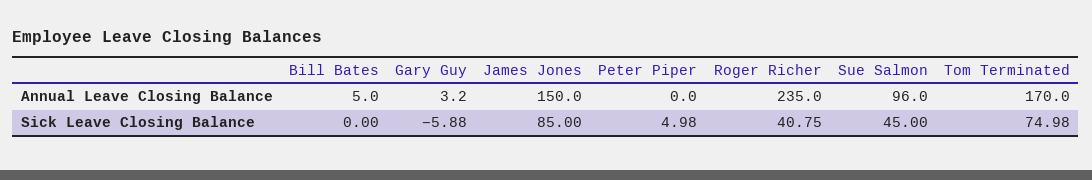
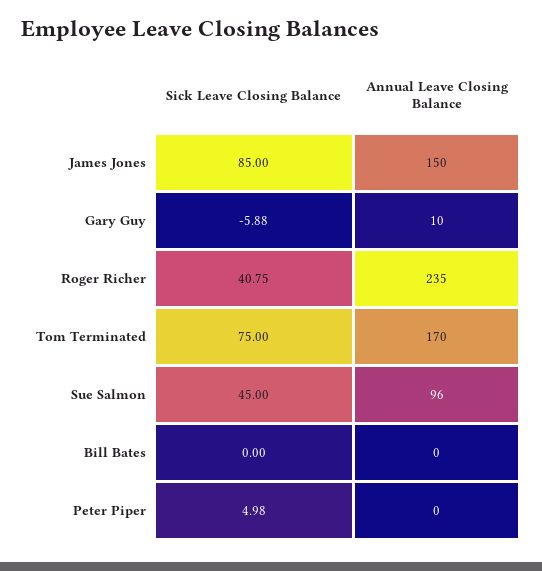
  {
    "Bill Bates": {
-     "Annual Leave Closing Balance": 5,
+     "Annual Leave Closing Balance": 0,
      "Sick Leave Closing Balance": 0
    },
    "Gary Guy": {
-     "Annual Leave Closing Balance": 3.2,
+     "Annual Leave Closing Balance": 10,
      "Sick Leave Closing Balance": -5.88
    },
    "James Jones": {
      "Annual Leave Closing Balance": 150,
      "Sick Leave Closing Balance": 85
    },
    "Peter Piper": {
      "Annual Leave Closing Balance": 0,
      "Sick Leave Closing Balance": 4.98
    },
    "Roger Richer": {
      "Annual Leave Closing Balance": 235,
      "Sick Leave Closing Balance": 40.75
    },
    "Sue Salmon": {
      "Annual Leave Closing Balance": 96,
      "Sick Leave Closing Balance": 45
    },
    "Tom Terminated": {
      "Annual Leave Closing Balance": 170,
-     "Sick Leave Closing Balance": 74.98
+     "Sick Leave Closing Balance": 75
    }
  }

